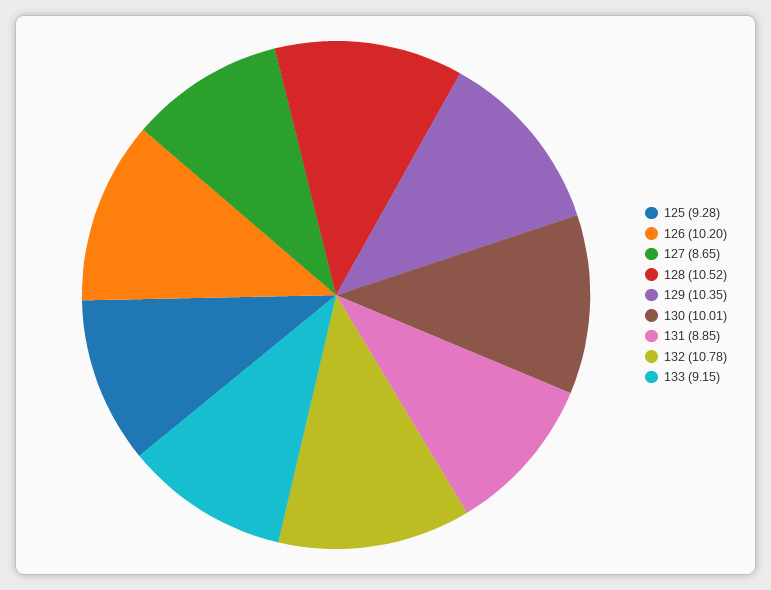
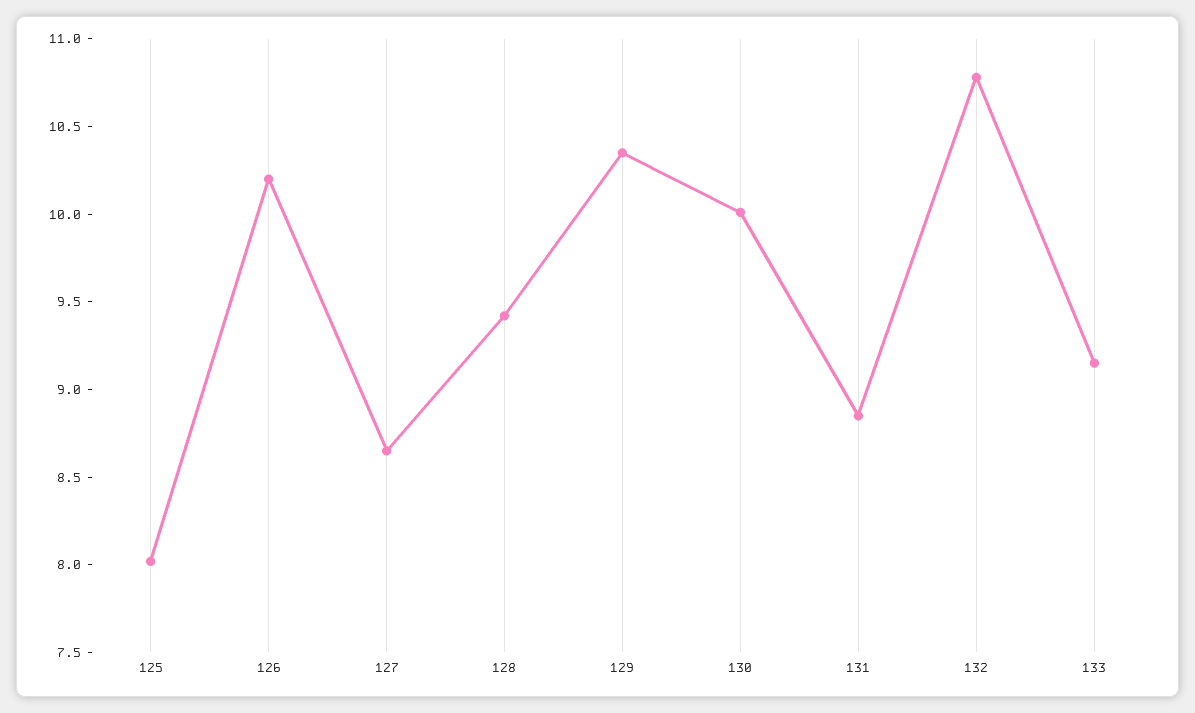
  {
-   "125": 9.28,
+   "125": 8,
    "126": 10.2,
    "127": 8.65,
-   "128": 10.52,
+   "128": 9.4,
    "129": 10.35,
    "130": 10.01,
    "131": 8.85,
    "132": 10.78,
    "133": 9.15
  }

